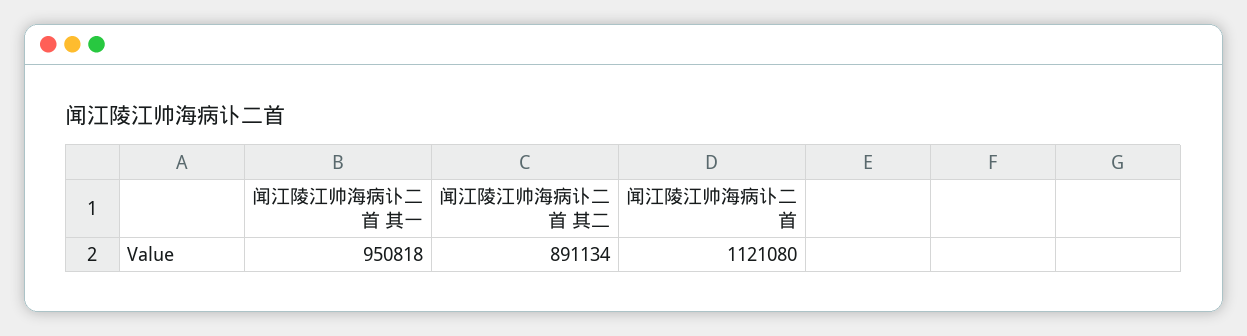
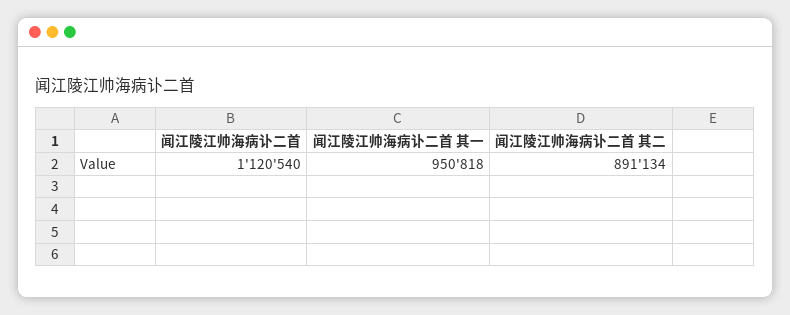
  {
    "闻江陵江帅海病讣二首 其一": 950818,
    "闻江陵江帅海病讣二首 其二": 891134,
-   "闻江陵江帅海病讣二首": 1121080
+   "闻江陵江帅海病讣二首": 1120540
  }

